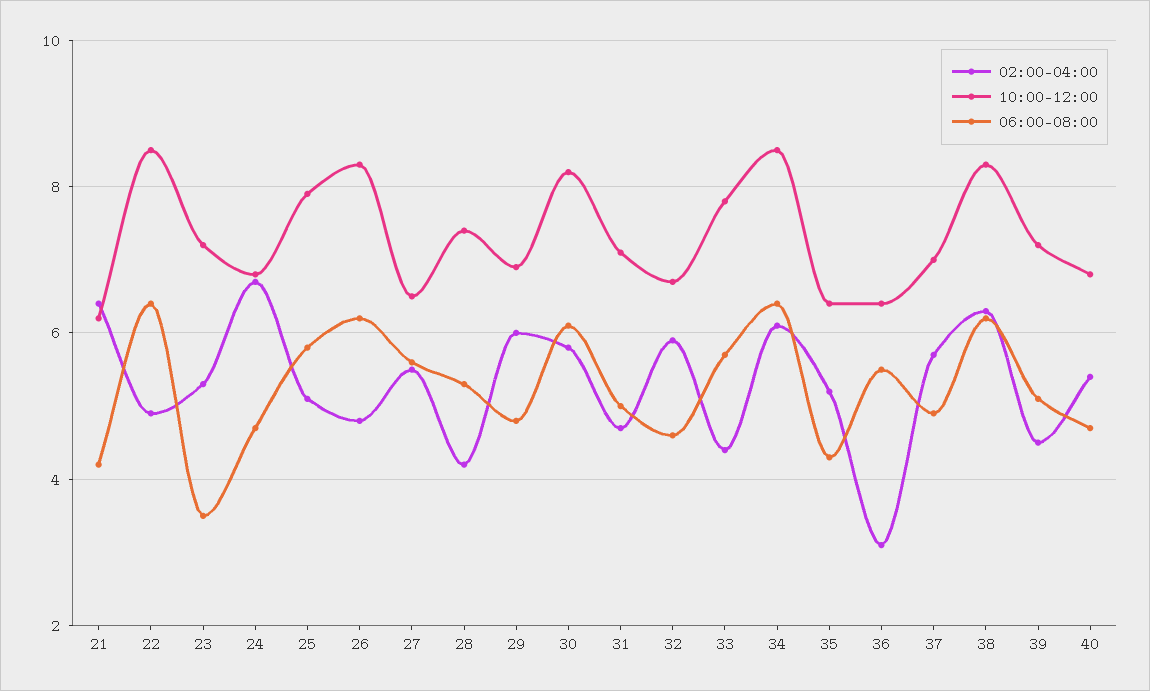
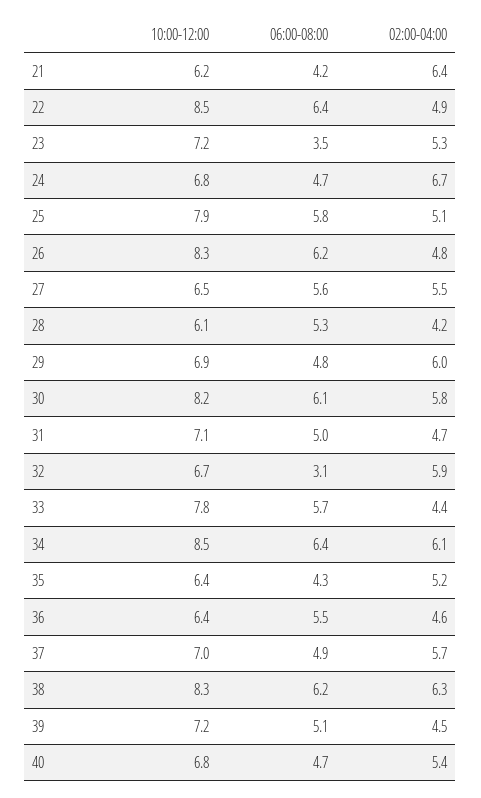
  {
    "02:00-04:00": {
      "21": 6.4,
      "22": 4.9,
      "23": 5.3,
      "24": 6.7,
      "25": 5.1,
      "26": 4.8,
      "27": 5.5,
      "28": 4.2,
      "29": 6,
      "30": 5.8,
      "31": 4.7,
      "32": 5.9,
      "33": 4.4,
      "34": 6.1,
      "35": 5.2,
-     "36": 3,
+     "36": 4.6,
      "37": 5.7,
      "38": 6.3,
      "39": 4.5,
      "40": 5.4
    },
    "10:00-12:00": {
      "21": 6.2,
      "22": 8.5,
      "23": 7.2,
      "24": 6.8,
      "25": 7.9,
      "26": 8.3,
      "27": 6.5,
-     "28": 7.5,
+     "28": 6.1,
      "29": 6.9,
      "30": 8.2,
      "31": 7.1,
      "32": 6.7,
      "33": 7.8,
      "34": 8.5,
      "35": 6.4,
      "36": 6.4,
      "37": 7,
      "38": 8.3,
      "39": 7.2,
      "40": 6.8
    },
    "06:00-08:00": {
      "21": 4.2,
      "22": 6.4,
      "23": 3.5,
      "24": 4.7,
      "25": 5.8,
      "26": 6.2,
      "27": 5.6,
      "28": 5.3,
      "29": 4.8,
      "30": 6.1,
      "31": 5,
-     "32": 4.5,
+     "32": 3.1,
      "33": 5.7,
      "34": 6.4,
      "35": 4.3,
      "36": 5.5,
      "37": 4.9,
      "38": 6.2,
      "39": 5.1,
      "40": 4.7
    }
  }

